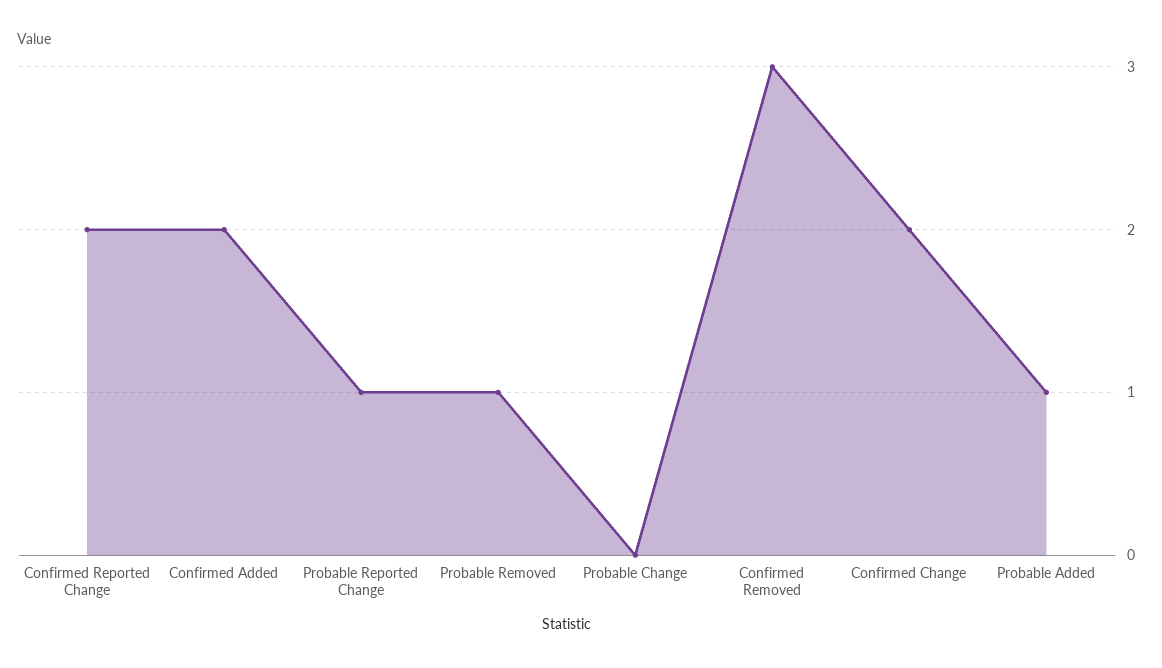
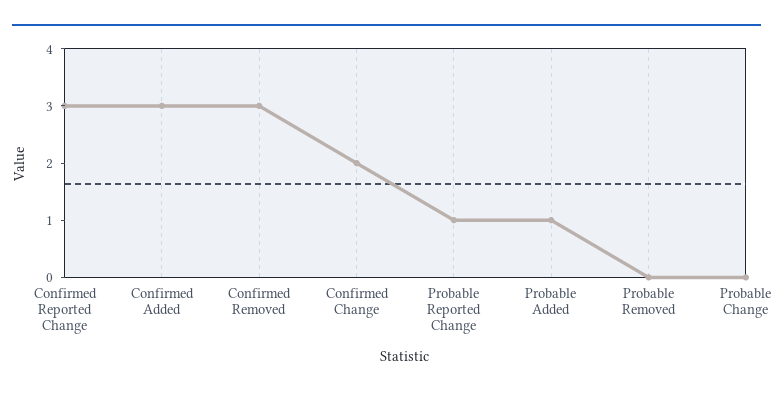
  {
-   "Confirmed Reported Change": 2,
+   "Confirmed Reported Change": 3,
-   "Confirmed Added": 2,
+   "Confirmed Added": 3,
    "Probable Reported Change": 1,
-   "Probable Removed": 1,
+   "Probable Removed": 0,
    "Probable Change": 0,
    "Confirmed Removed": 3,
    "Confirmed Change": 2,
    "Probable Added": 1
  }

